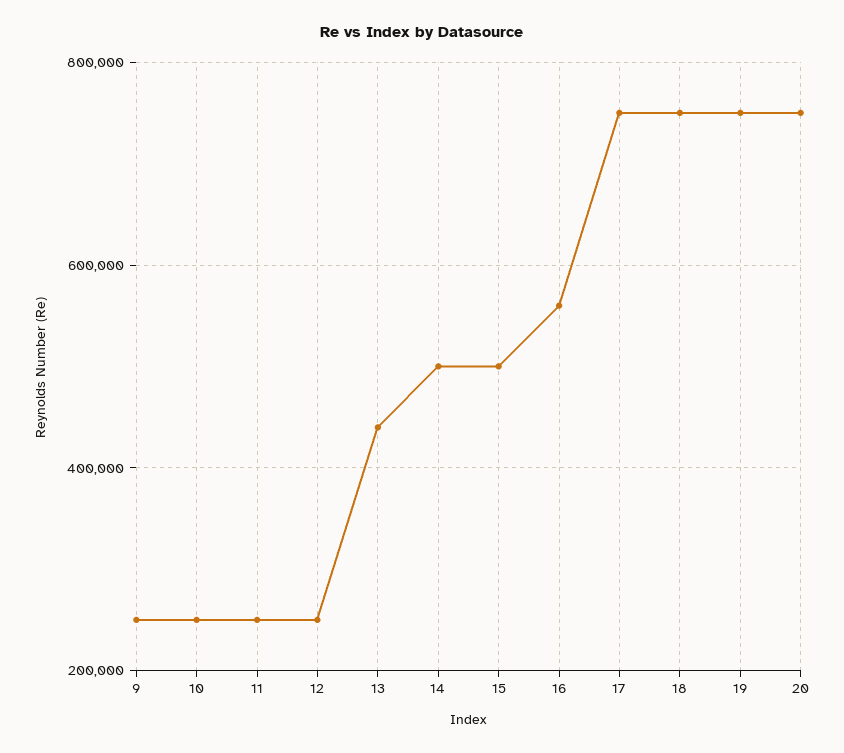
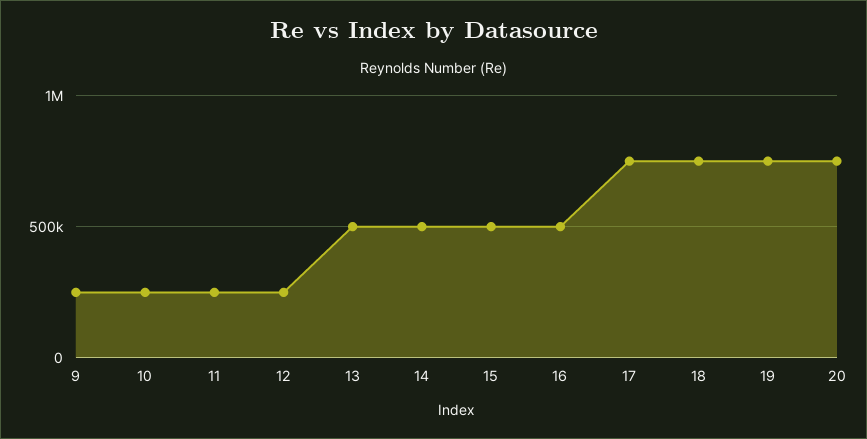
  {
    "9": 260000,
    "10": 260000,
    "11": 260000,
    "12": 260000,
-   "13": 440000,
+   "13": 500000,
    "14": 500000,
    "15": 500000,
-   "16": 560000,
+   "16": 500000,
    "17": 760000,
    "18": 760000,
    "19": 760000,
    "20": 760000
  }

